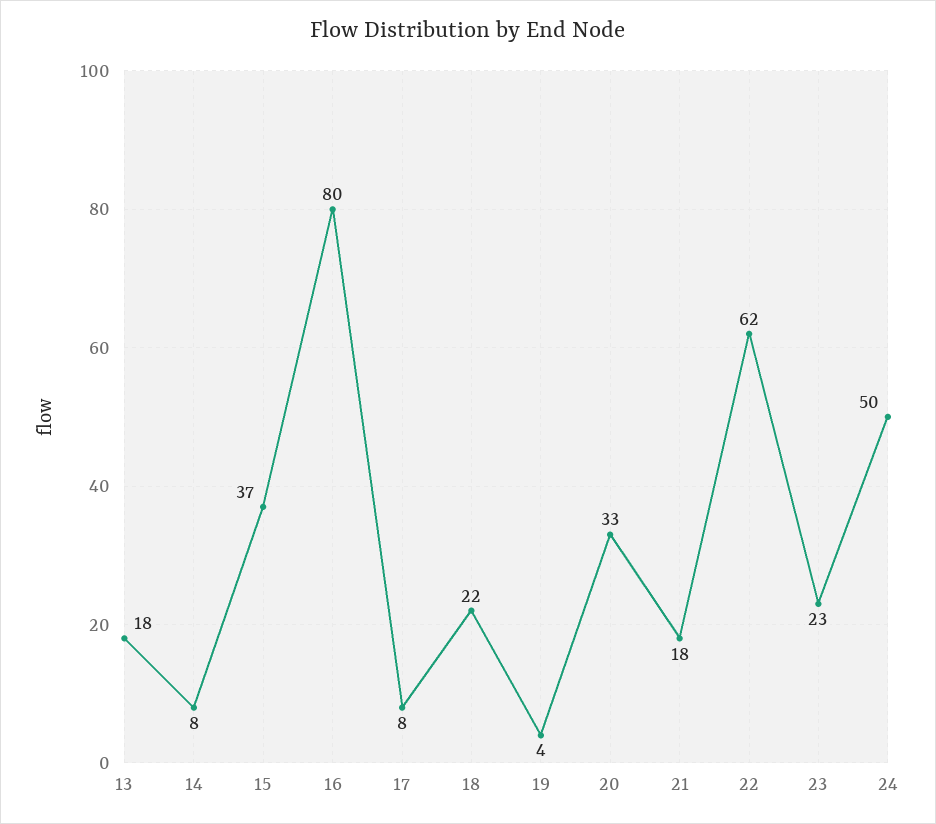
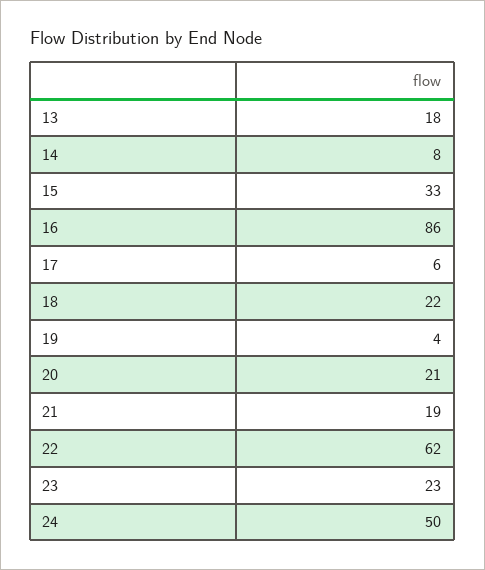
  {
    "13": 18,
    "14": 8,
-   "15": 37,
+   "15": 33,
-   "16": 80,
+   "16": 86,
-   "17": 8,
+   "17": 6,
    "18": 22,
    "19": 4,
-   "20": 33,
+   "20": 21,
-   "21": 18,
+   "21": 19,
    "22": 62,
    "23": 23,
    "24": 50
  }

